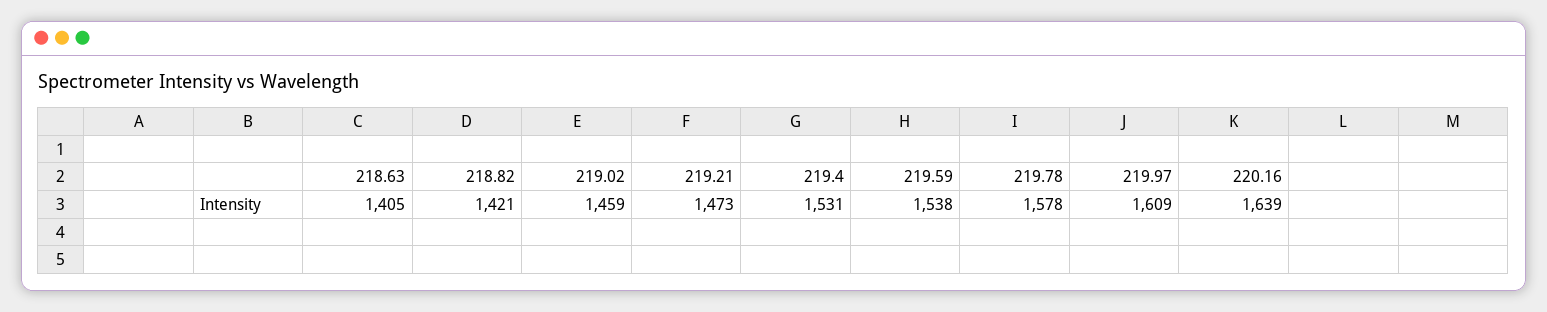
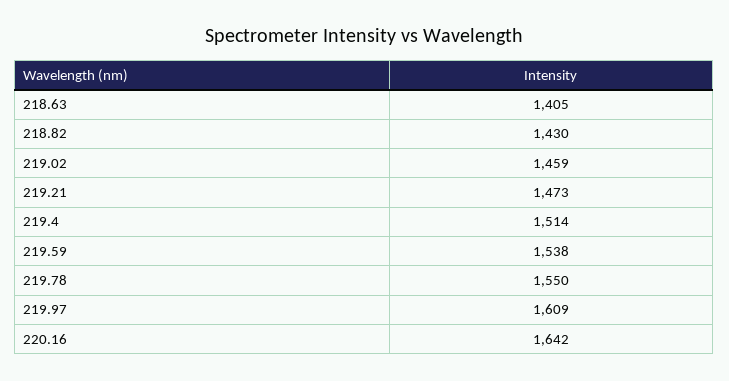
  {
    "218.63": 1405,
-   "218.82": 1421,
+   "218.82": 1430,
    "219.02": 1459,
    "219.21": 1473,
-   "219.4": 1531,
+   "219.4": 1514,
    "219.59": 1538,
-   "219.78": 1578,
+   "219.78": 1550,
    "219.97": 1609,
-   "220.16": 1639
+   "220.16": 1642
  }

